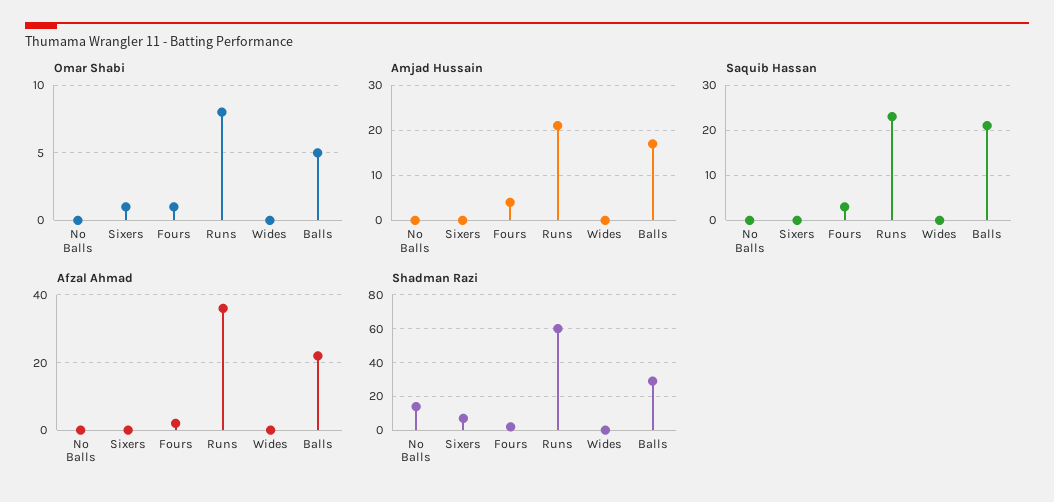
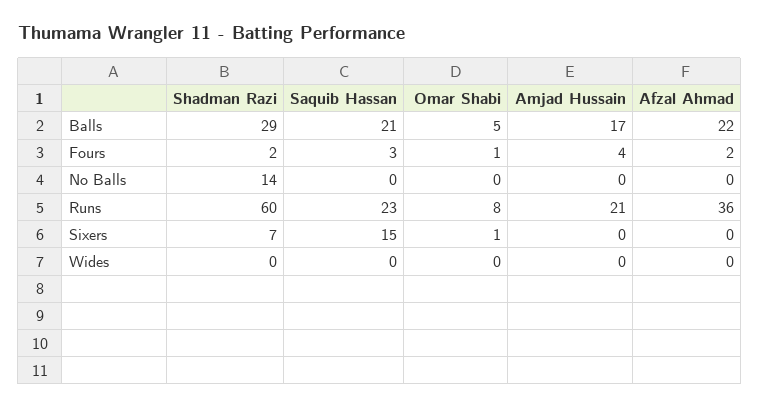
  {
    "Omar Shabi": {
      "No Balls": 0,
      "Sixers": 1,
      "Fours": 1,
      "Runs": 8,
      "Wides": 0,
      "Balls": 5
    },
    "Amjad Hussain": {
      "No Balls": 0,
      "Sixers": 0,
      "Fours": 4,
      "Runs": 21,
      "Wides": 0,
      "Balls": 17
    },
    "Saquib Hassan": {
      "No Balls": 0,
-     "Sixers": 0,
+     "Sixers": 15,
      "Fours": 3,
      "Runs": 23,
      "Wides": 0,
      "Balls": 21
    },
    "Afzal Ahmad": {
      "No Balls": 0,
      "Sixers": 0,
      "Fours": 2,
      "Runs": 36,
      "Wides": 0,
      "Balls": 22
    },
    "Shadman Razi": {
      "No Balls": 14,
      "Sixers": 7,
      "Fours": 2,
      "Runs": 60,
      "Wides": 0,
      "Balls": 29
    }
  }

